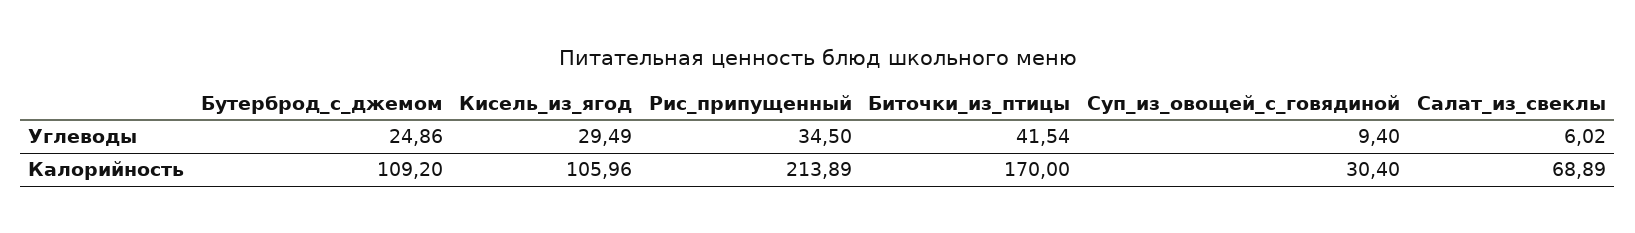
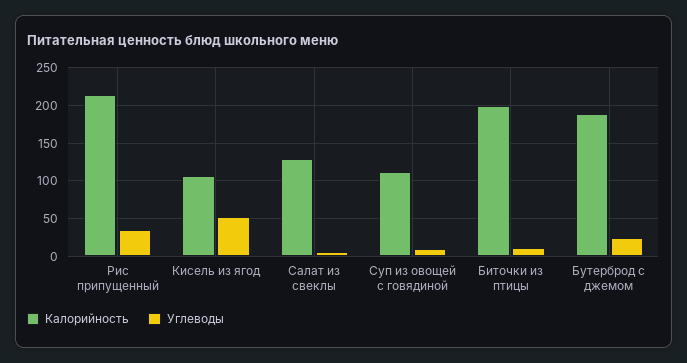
  {
    "Углеводы": {
      "Бутерброд_с_джемом": 24.86,
-     "Кисель_из_ягод": 29.49,
+     "Кисель_из_ягод": 50,
      "Рис_припущенный": 34.5,
-     "Биточки_из_птицы": 41.54,
+     "Биточки_из_птицы": 10,
      "Суп_из_овощей_с_говядиной": 9.4,
      "Салат_из_свеклы": 6.02
    },
    "Калорийность": {
-     "Бутерброд_с_джемом": 109.2,
+     "Бутерброд_с_джемом": 190,
      "Кисель_из_ягод": 105.96,
      "Рис_припущенный": 213.89,
-     "Биточки_из_птицы": 170,
+     "Биточки_из_птицы": 200,
-     "Суп_из_овощей_с_говядиной": 30.4,
+     "Суп_из_овощей_с_говядиной": 110,
-     "Салат_из_свеклы": 68.89
+     "Салат_из_свеклы": 130
    }
  }

